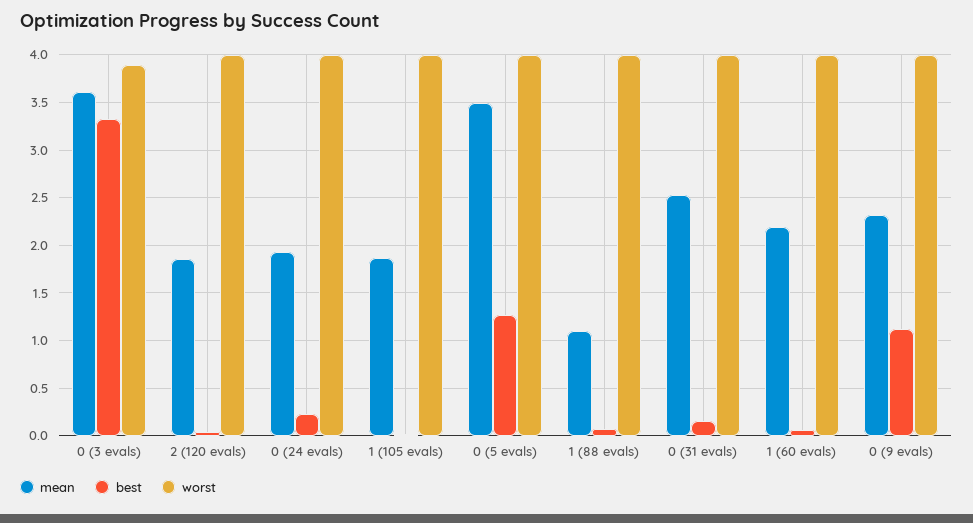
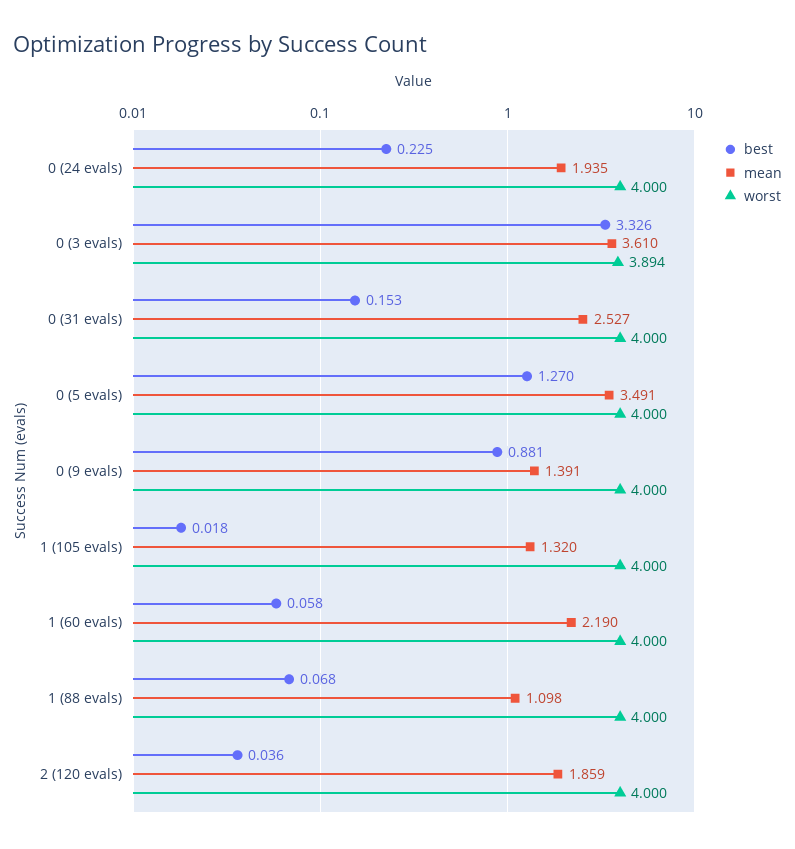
  {
    "mean": {
      "0 (3 evals)": 3.61,
      "2 (120 evals)": 1.859,
      "0 (24 evals)": 1.935,
-     "1 (105 evals)": 1.9,
+     "1 (105 evals)": 1.32,
      "0 (5 evals)": 3.491,
      "1 (88 evals)": 1.098,
      "0 (31 evals)": 2.527,
      "1 (60 evals)": 2.19,
-     "0 (9 evals)": 2.3
+     "0 (9 evals)": 1.391
    },
    "best": {
      "0 (3 evals)": 3.326,
      "2 (120 evals)": 0.036,
      "0 (24 evals)": 0.225,
      "1 (105 evals)": 0.018,
      "0 (5 evals)": 1.27,
      "1 (88 evals)": 0.068,
      "0 (31 evals)": 0.153,
      "1 (60 evals)": 0.058,
-     "0 (9 evals)": 1.1
+     "0 (9 evals)": 0.881
    },
    "worst": {
      "0 (3 evals)": 3.894,
      "2 (120 evals)": 4,
      "0 (24 evals)": 4,
      "1 (105 evals)": 4,
      "0 (5 evals)": 4,
      "1 (88 evals)": 4,
      "0 (31 evals)": 4,
      "1 (60 evals)": 4,
      "0 (9 evals)": 4
    }
  }

